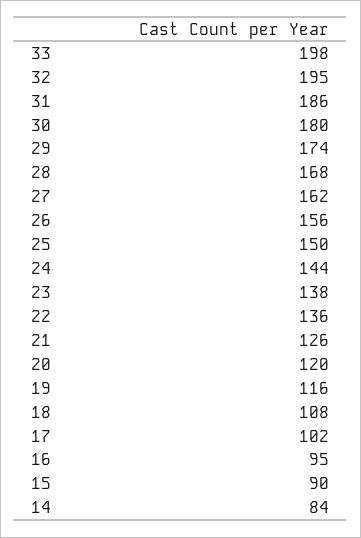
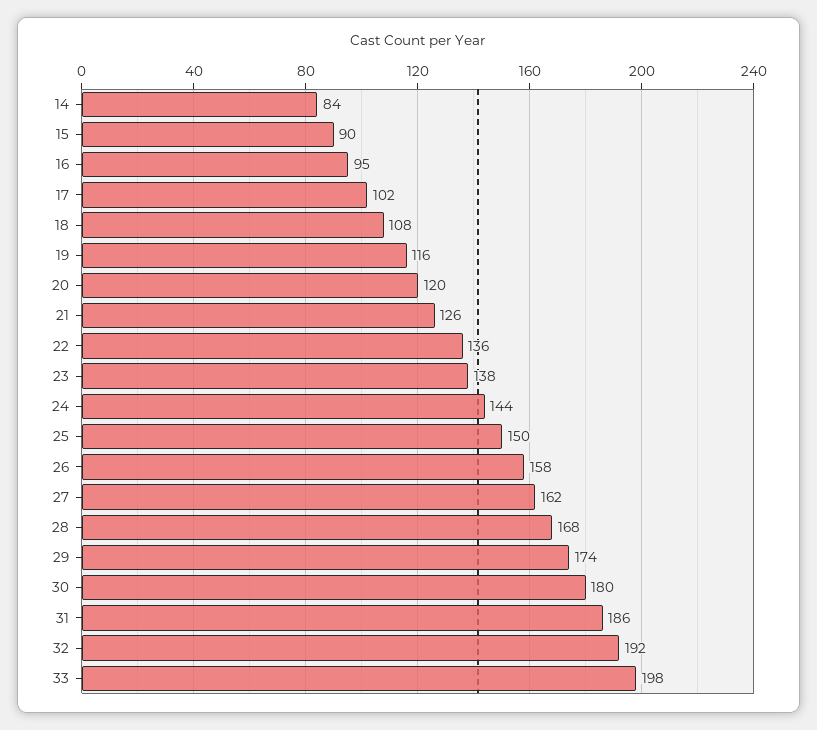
  {
    "33": 198,
-   "32": 195,
+   "32": 192,
    "31": 186,
    "30": 180,
    "29": 174,
    "28": 168,
    "27": 162,
-   "26": 156,
+   "26": 158,
    "25": 150,
    "24": 144,
    "23": 138,
    "22": 136,
    "21": 126,
    "20": 120,
    "19": 116,
    "18": 108,
    "17": 102,
    "16": 95,
    "15": 90,
    "14": 84
  }

